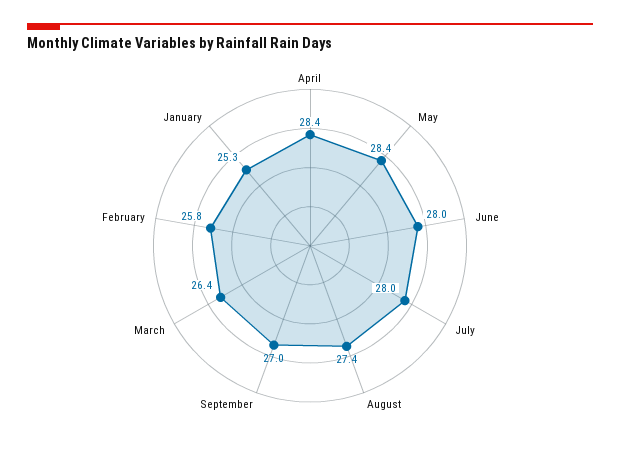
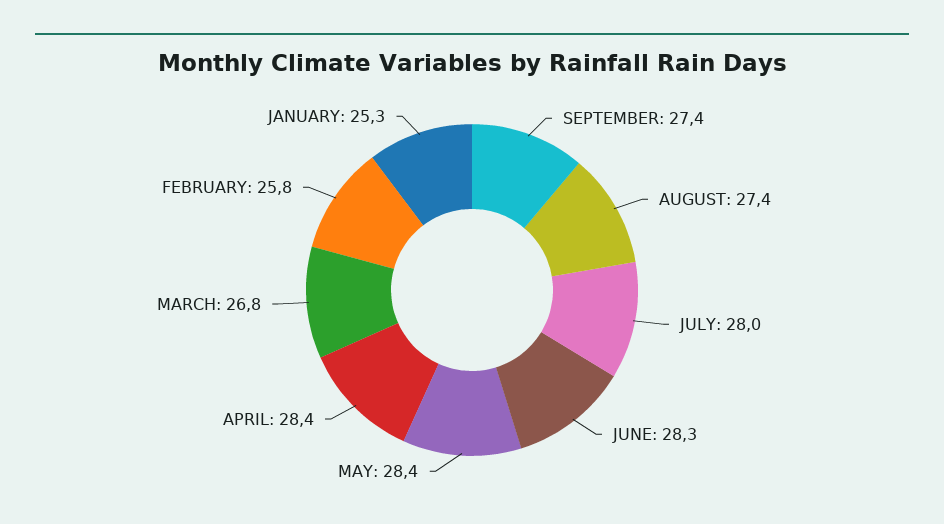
  {
    "April": 28.4,
    "May": 28.4,
-   "June": 28,
+   "June": 28.3,
    "July": 28,
    "August": 27.4,
-   "September": 27,
+   "September": 27.4,
-   "March": 26.4,
+   "March": 26.8,
    "February": 25.8,
    "January": 25.3
  }

